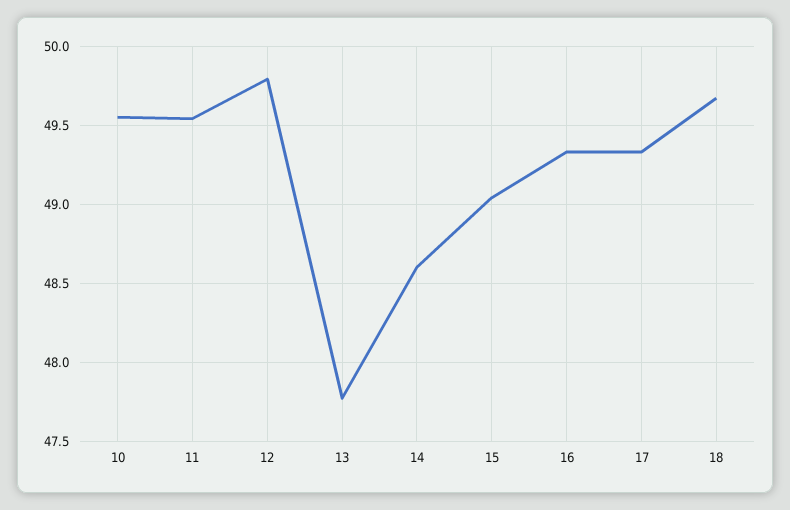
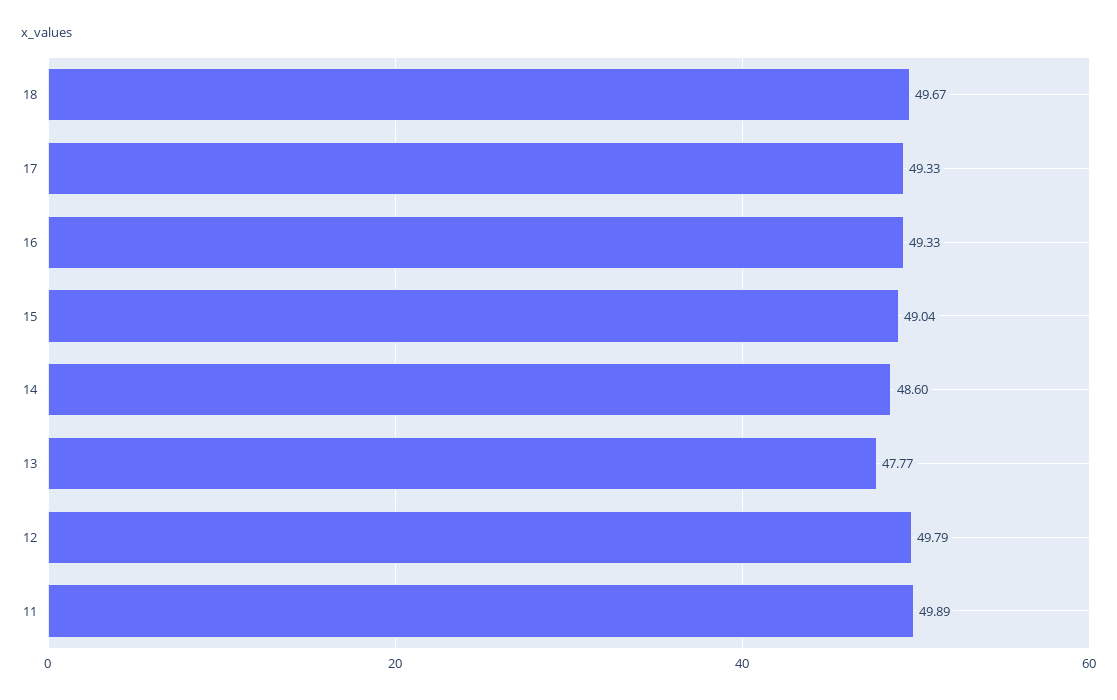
  {
-   "10": 49.55,
-   "11": 49.55,
+   "11": 49.89,
    "12": 49.79,
    "13": 47.77,
    "14": 48.6,
    "15": 49.04,
    "16": 49.33,
    "17": 49.33,
    "18": 49.67
  }

